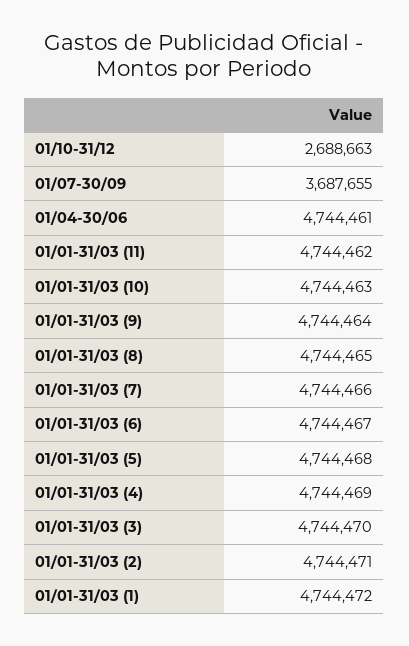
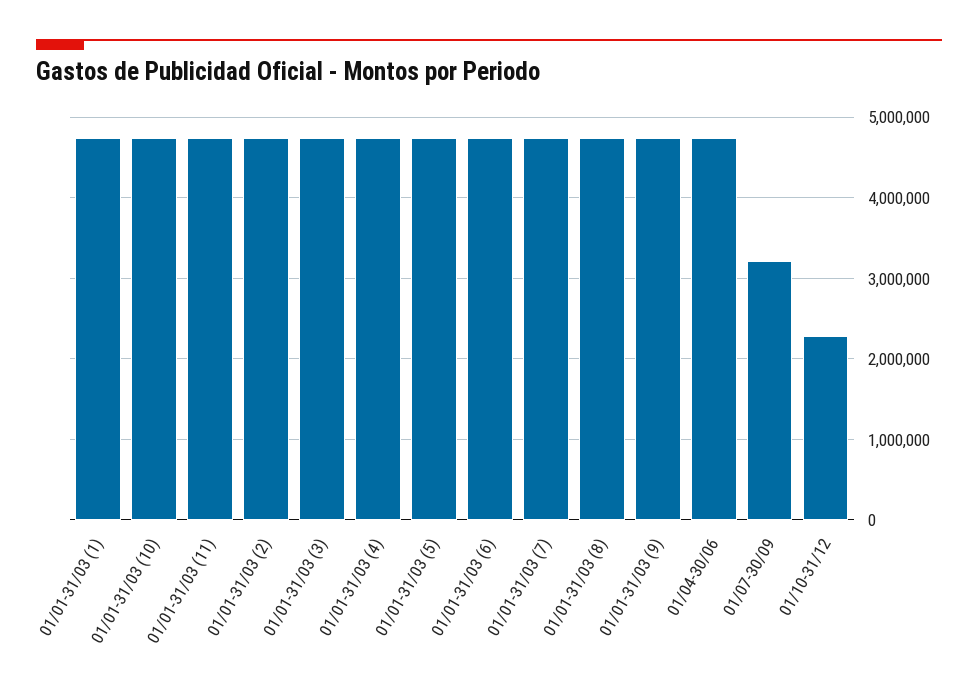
  {
-   "01/10-31/12": 2688663,
+   "01/10-31/12": 2300000,
-   "01/07-30/09": 3687655,
+   "01/07-30/09": 3200000,
    "01/04-30/06": 4744461,
    "01/01-31/03 (11)": 4744462,
    "01/01-31/03 (10)": 4744463,
    "01/01-31/03 (9)": 4744464,
    "01/01-31/03 (8)": 4744465,
    "01/01-31/03 (7)": 4744466,
    "01/01-31/03 (6)": 4744467,
    "01/01-31/03 (5)": 4744468,
    "01/01-31/03 (4)": 4744469,
    "01/01-31/03 (3)": 4744470,
    "01/01-31/03 (2)": 4744471,
    "01/01-31/03 (1)": 4744472
  }

